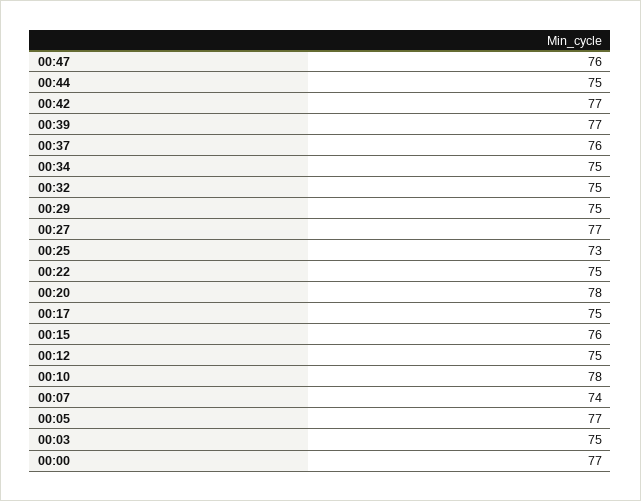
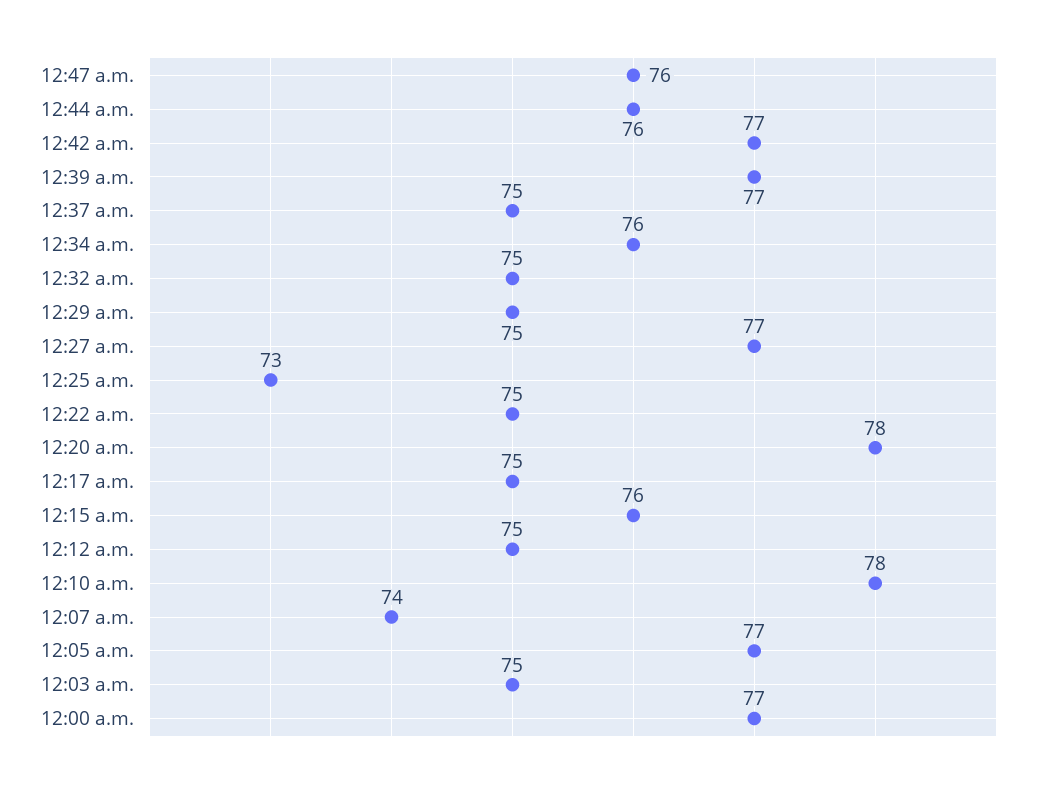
  {
    "00:47": 76,
-   "00:44": 75,
+   "00:44": 76,
    "00:42": 77,
    "00:39": 77,
-   "00:37": 76,
+   "00:37": 75,
-   "00:34": 75,
+   "00:34": 76,
    "00:32": 75,
    "00:29": 75,
    "00:27": 77,
    "00:25": 73,
    "00:22": 75,
    "00:20": 78,
    "00:17": 75,
    "00:15": 76,
    "00:12": 75,
    "00:10": 78,
    "00:07": 74,
    "00:05": 77,
    "00:03": 75,
    "00:00": 77
  }

